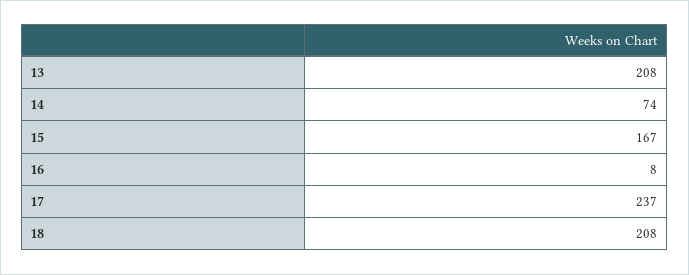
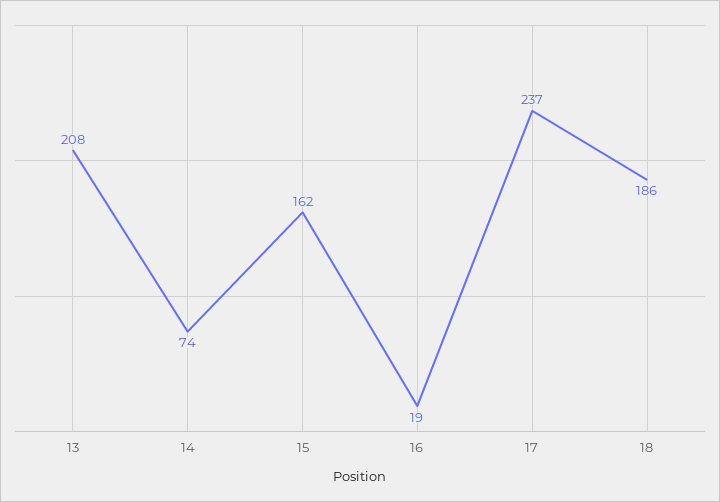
  {
    "13": 208,
    "14": 74,
-   "15": 167,
+   "15": 162,
-   "16": 8,
+   "16": 19,
    "17": 237,
-   "18": 208
+   "18": 186
  }

